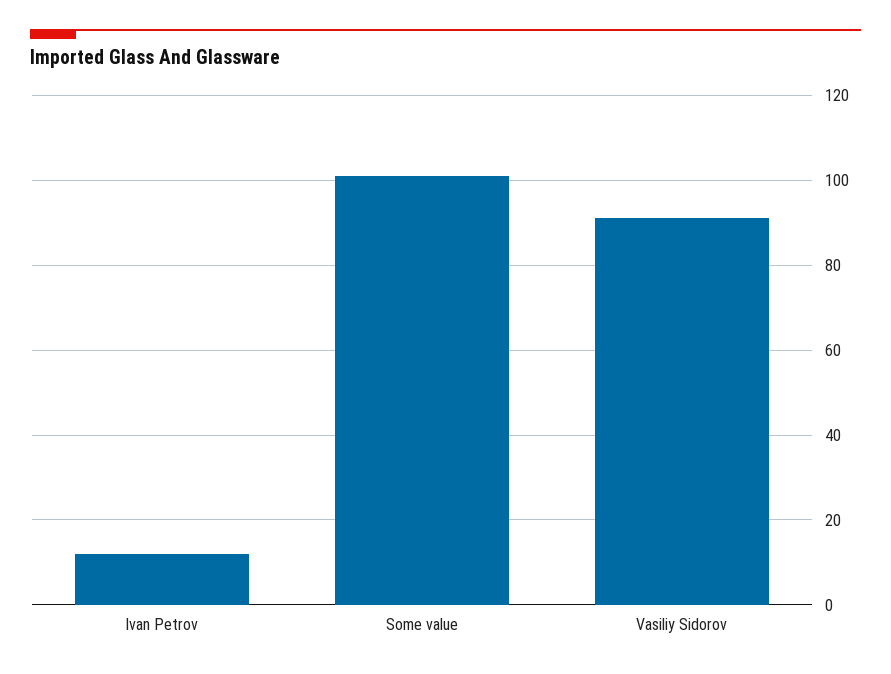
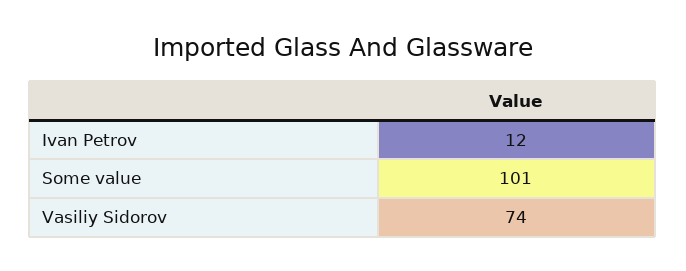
  {
    "Ivan Petrov": 12,
    "Some value": 101,
-   "Vasiliy Sidorov": 90
+   "Vasiliy Sidorov": 74
  }

